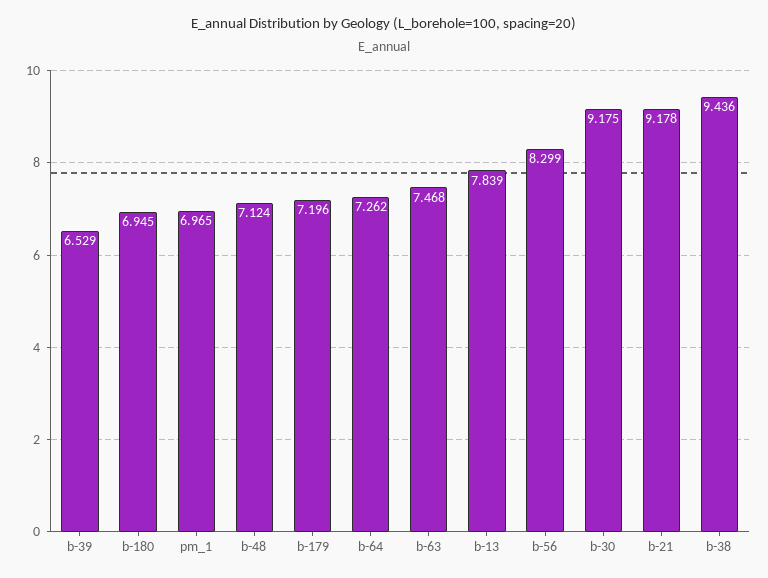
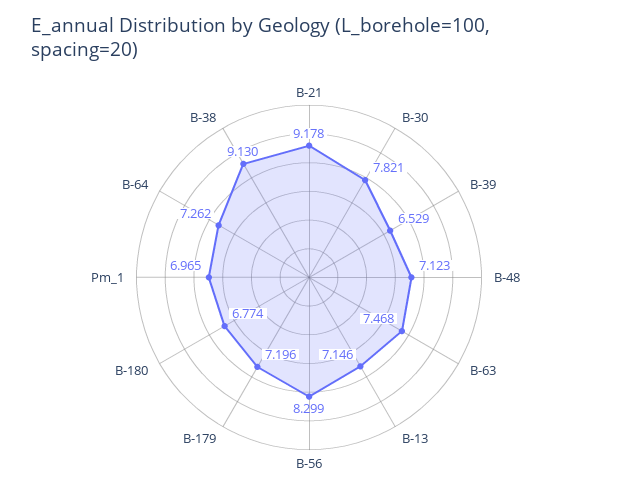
  {
    "b-39": 6.529,
-   "b-180": 6.945,
+   "b-180": 6.774,
    "pm_1": 6.965,
-   "b-48": 7.124,
+   "b-48": 7.123,
    "b-179": 7.196,
    "b-64": 7.262,
    "b-63": 7.468,
-   "b-13": 7.839,
+   "b-13": 7.146,
    "b-56": 8.299,
-   "b-30": 9.175,
+   "b-30": 7.821,
    "b-21": 9.178,
-   "b-38": 9.436
+   "b-38": 9.13
  }

